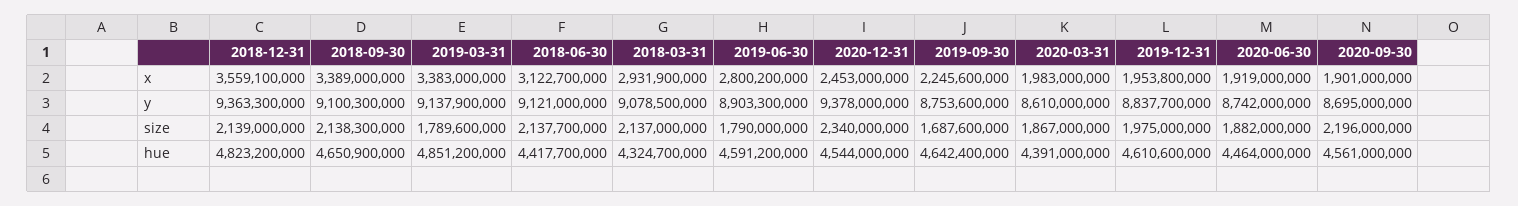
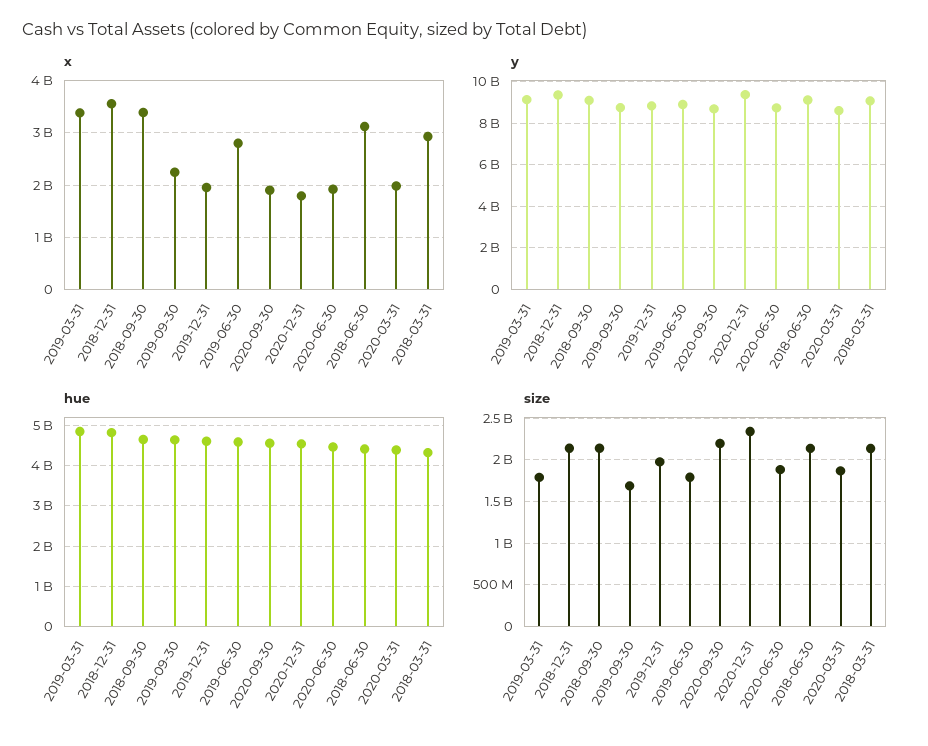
  {
    "x": {
      "2018-12-31": 3559100000,
      "2018-09-30": 3389000000,
      "2019-03-31": 3383000000,
      "2018-06-30": 3122700000,
      "2018-03-31": 2931900000,
      "2019-06-30": 2800200000,
-     "2020-12-31": 2453000000,
+     "2020-12-31": 1800000000,
      "2019-09-30": 2245600000,
      "2020-03-31": 1983000000,
      "2019-12-31": 1953800000,
      "2020-06-30": 1919000000,
      "2020-09-30": 1901000000
    },
    "y": {
      "2018-12-31": 9363300000,
      "2018-09-30": 9100300000,
      "2019-03-31": 9137900000,
      "2018-06-30": 9121000000,
      "2018-03-31": 9078500000,
      "2019-06-30": 8903300000,
      "2020-12-31": 9378000000,
      "2019-09-30": 8753600000,
      "2020-03-31": 8610000000,
      "2019-12-31": 8837700000,
      "2020-06-30": 8742000000,
      "2020-09-30": 8695000000
    },
    "size": {
      "2018-12-31": 2139000000,
      "2018-09-30": 2138300000,
      "2019-03-31": 1789600000,
      "2018-06-30": 2137700000,
      "2018-03-31": 2137000000,
      "2019-06-30": 1790000000,
      "2020-12-31": 2340000000,
      "2019-09-30": 1687600000,
      "2020-03-31": 1867000000,
      "2019-12-31": 1975000000,
      "2020-06-30": 1882000000,
      "2020-09-30": 2196000000
    },
    "hue": {
      "2018-12-31": 4823200000,
      "2018-09-30": 4650900000,
      "2019-03-31": 4851200000,
      "2018-06-30": 4417700000,
      "2018-03-31": 4324700000,
      "2019-06-30": 4591200000,
      "2020-12-31": 4544000000,
      "2019-09-30": 4642400000,
      "2020-03-31": 4391000000,
      "2019-12-31": 4610600000,
      "2020-06-30": 4464000000,
      "2020-09-30": 4561000000
    }
  }

